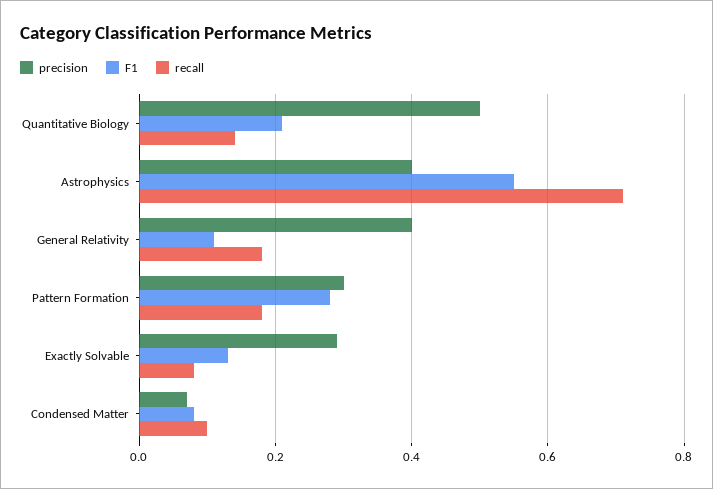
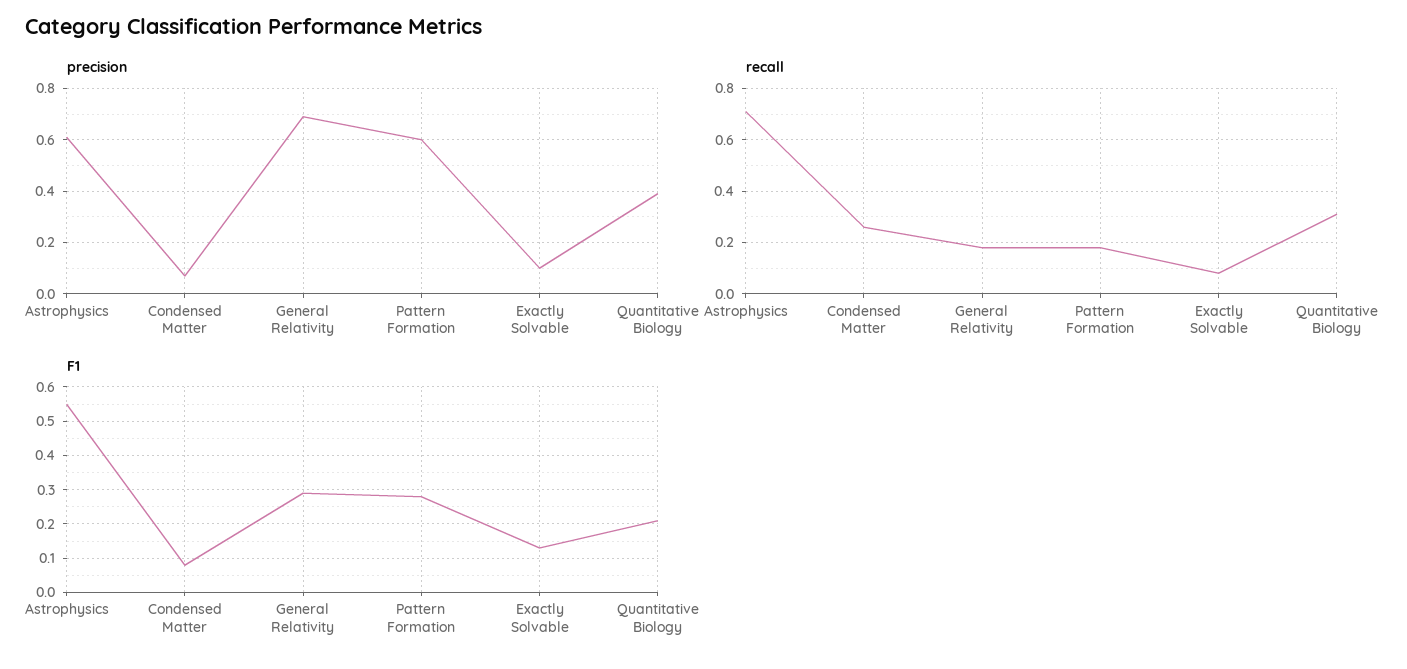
  {
    "precision": {
-     "Quantitative Biology": 0.5,
+     "Quantitative Biology": 0.4,
-     "Astrophysics": 0.4,
+     "Astrophysics": 0.6,
-     "General Relativity": 0.4,
+     "General Relativity": 0.7,
-     "Pattern Formation": 0.3,
+     "Pattern Formation": 0.6,
-     "Exactly Solvable": 0.3,
+     "Exactly Solvable": 0.1,
      "Condensed Matter": 0.05
    },
    "F1": {
      "Quantitative Biology": 0.2,
      "Astrophysics": 0.55,
-     "General Relativity": 0.1,
+     "General Relativity": 0.3,
      "Pattern Formation": 0.3,
      "Exactly Solvable": 0.15,
      "Condensed Matter": 0.1
    },
    "recall": {
-     "Quantitative Biology": 0.15,
+     "Quantitative Biology": 0.3,
      "Astrophysics": 0.7,
      "General Relativity": 0.2,
      "Pattern Formation": 0.2,
      "Exactly Solvable": 0.1,
-     "Condensed Matter": 0.1
+     "Condensed Matter": 0.25
    }
  }

